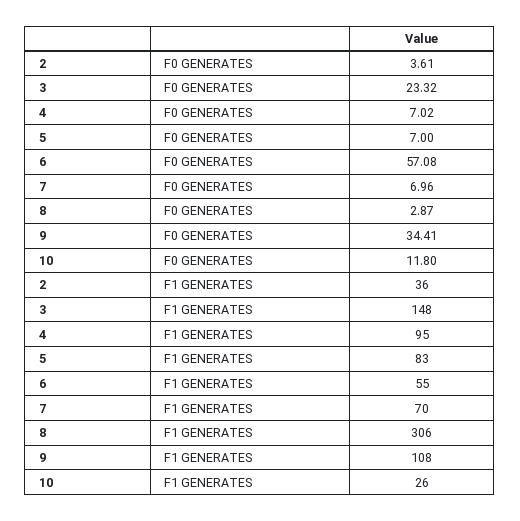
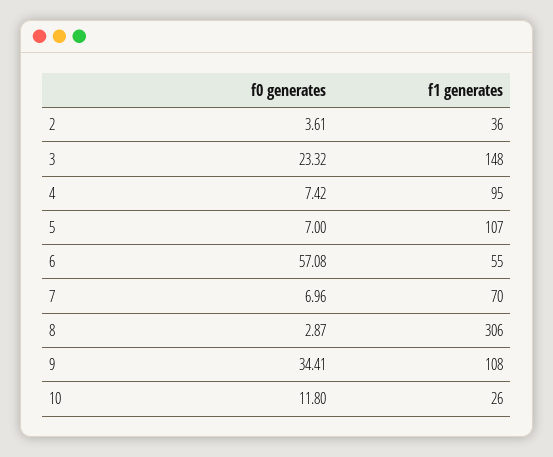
  {
    "2": {
      "F0 GENERATES": 3.61,
      "F1 GENERATES": 36
    },
    "3": {
      "F0 GENERATES": 23.32,
      "F1 GENERATES": 148
    },
    "4": {
-     "F0 GENERATES": 7.02,
+     "F0 GENERATES": 7.42,
      "F1 GENERATES": 95
    },
    "5": {
      "F0 GENERATES": 7,
-     "F1 GENERATES": 83
+     "F1 GENERATES": 107
    },
    "6": {
      "F0 GENERATES": 57.08,
      "F1 GENERATES": 55
    },
    "7": {
      "F0 GENERATES": 6.96,
      "F1 GENERATES": 70
    },
    "8": {
      "F0 GENERATES": 2.87,
      "F1 GENERATES": 306
    },
    "9": {
      "F0 GENERATES": 34.41,
      "F1 GENERATES": 108
    },
    "10": {
      "F0 GENERATES": 11.8,
      "F1 GENERATES": 26
    }
  }

